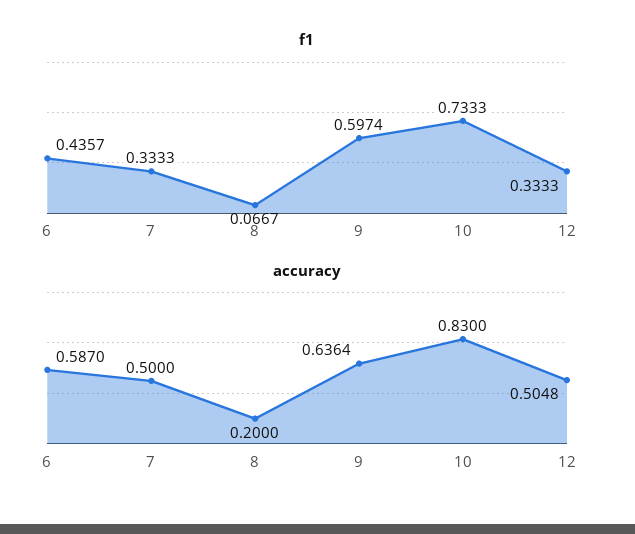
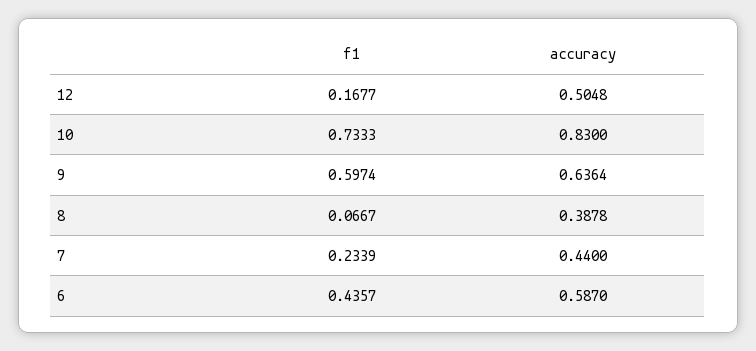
  {
    "f1": {
      "6": 0.4357,
-     "7": 0.3333,
+     "7": 0.2339,
      "8": 0.0667,
      "9": 0.5974,
      "10": 0.7333,
-     "12": 0.3333
+     "12": 0.1677
    },
    "accuracy": {
      "6": 0.587,
-     "7": 0.5,
+     "7": 0.44,
-     "8": 0.2,
+     "8": 0.3878,
      "9": 0.6364,
      "10": 0.83,
      "12": 0.5048
    }
  }

